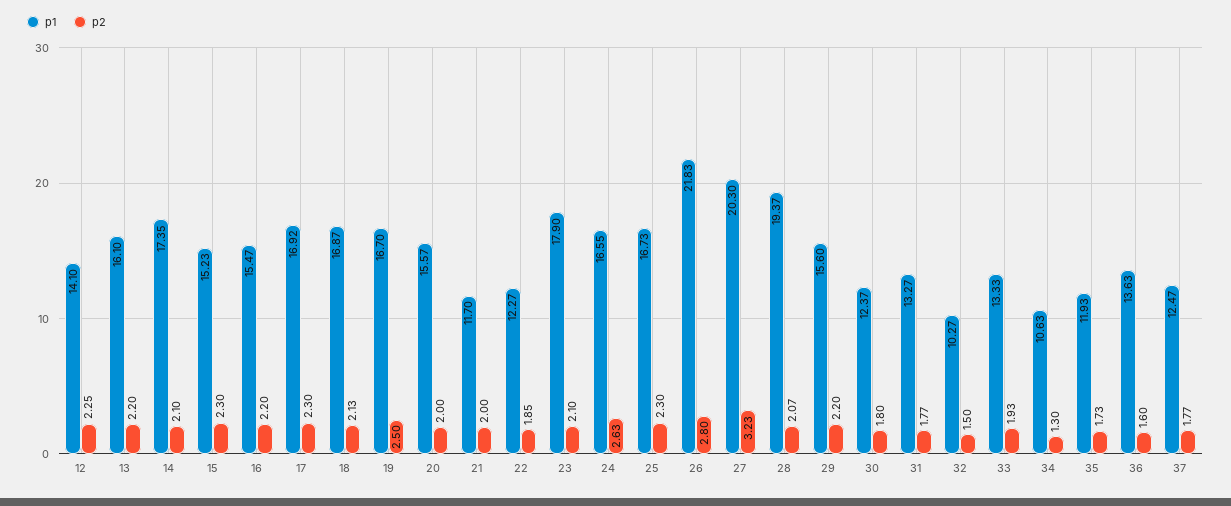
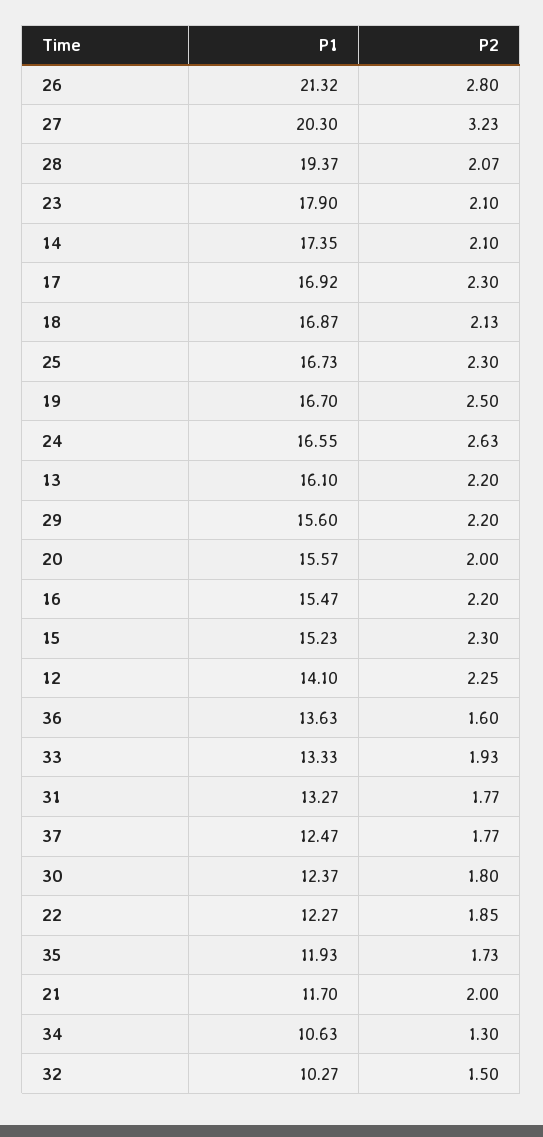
  {
    "p1": {
      "12": 14.1,
      "13": 16.1,
      "14": 17.35,
      "15": 15.23,
      "16": 15.47,
      "17": 16.92,
      "18": 16.87,
      "19": 16.7,
      "20": 15.57,
      "21": 11.7,
      "22": 12.27,
      "23": 17.9,
      "24": 16.55,
      "25": 16.73,
-     "26": 21.83,
+     "26": 21.32,
      "27": 20.3,
      "28": 19.37,
      "29": 15.6,
      "30": 12.37,
      "31": 13.27,
      "32": 10.27,
      "33": 13.33,
      "34": 10.63,
      "35": 11.93,
      "36": 13.63,
      "37": 12.47
    },
    "p2": {
      "12": 2.25,
      "13": 2.2,
      "14": 2.1,
      "15": 2.3,
      "16": 2.2,
      "17": 2.3,
      "18": 2.13,
      "19": 2.5,
      "20": 2,
      "21": 2,
      "22": 1.85,
      "23": 2.1,
      "24": 2.63,
      "25": 2.3,
      "26": 2.8,
      "27": 3.23,
      "28": 2.07,
      "29": 2.2,
      "30": 1.8,
      "31": 1.77,
      "32": 1.5,
      "33": 1.93,
      "34": 1.3,
      "35": 1.73,
      "36": 1.6,
      "37": 1.77
    }
  }

